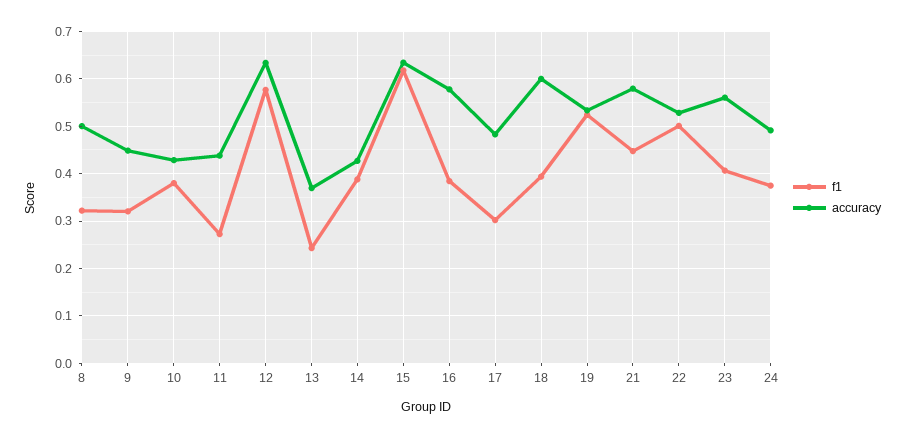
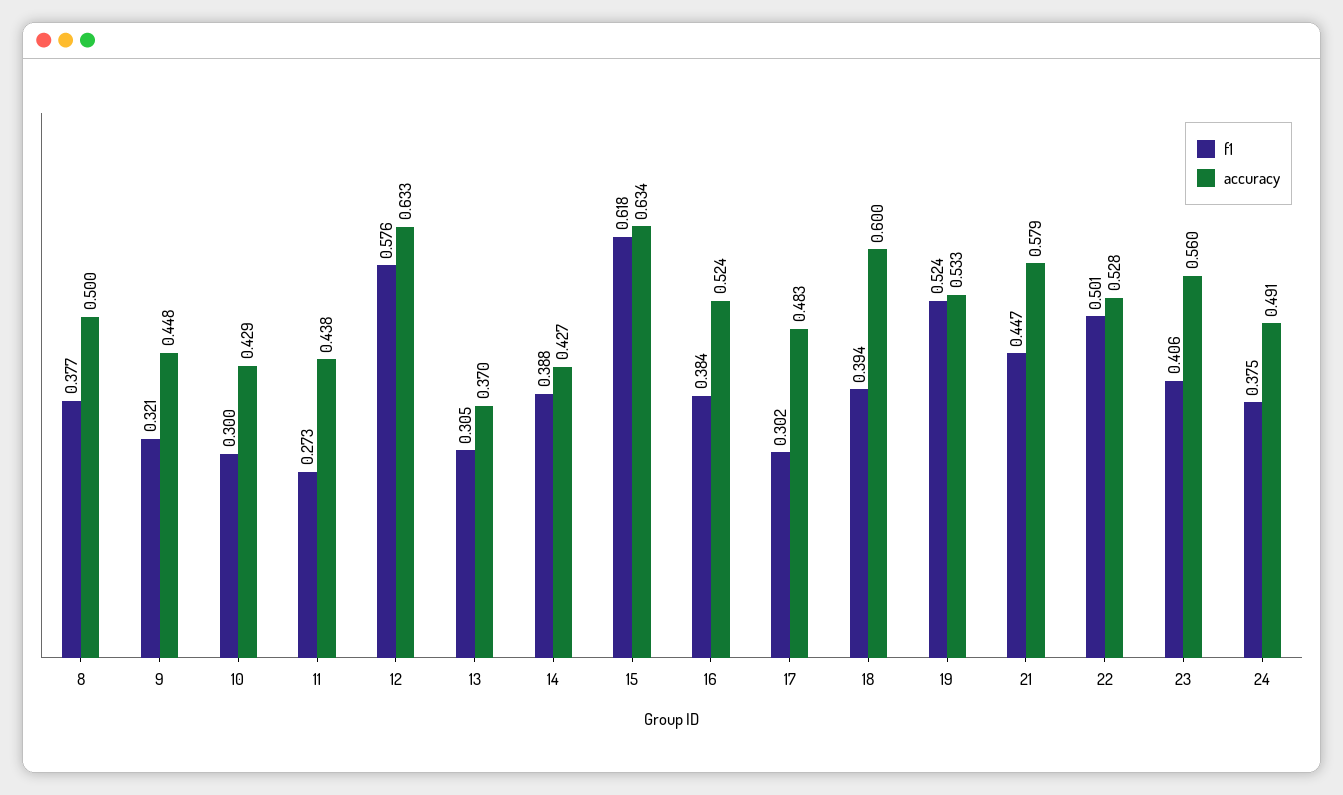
  {
    "f1": {
-     "8": 0.32,
+     "8": 0.377,
      "9": 0.321,
-     "10": 0.38,
+     "10": 0.3,
      "11": 0.273,
      "12": 0.576,
-     "13": 0.24,
+     "13": 0.305,
      "14": 0.388,
      "15": 0.618,
      "16": 0.384,
      "17": 0.302,
      "18": 0.394,
      "19": 0.524,
      "21": 0.447,
      "22": 0.501,
      "23": 0.406,
      "24": 0.375
    },
    "accuracy": {
      "8": 0.5,
      "9": 0.448,
      "10": 0.429,
      "11": 0.438,
      "12": 0.633,
      "13": 0.37,
      "14": 0.427,
      "15": 0.634,
-     "16": 0.58,
+     "16": 0.524,
      "17": 0.483,
      "18": 0.6,
      "19": 0.533,
      "21": 0.579,
      "22": 0.528,
      "23": 0.56,
      "24": 0.491
    }
  }

